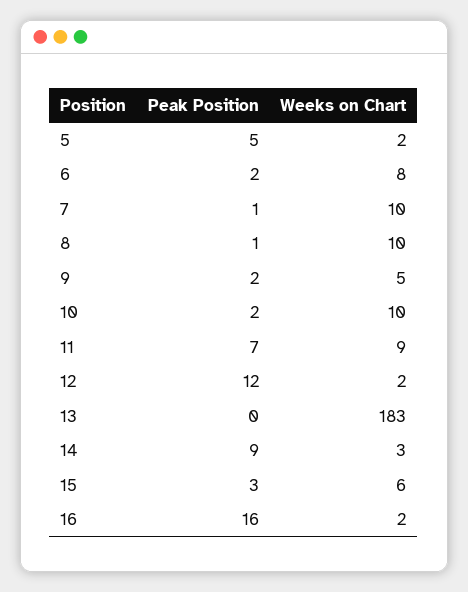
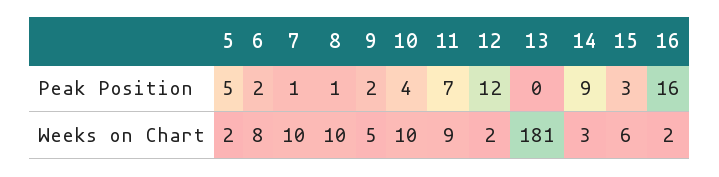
  {
    "Peak Position": {
      "5": 5,
      "6": 2,
      "7": 1,
      "8": 1,
      "9": 2,
-     "10": 2,
+     "10": 4,
      "11": 7,
      "12": 12,
      "13": 0,
      "14": 9,
      "15": 3,
      "16": 16
    },
    "Weeks on Chart": {
      "5": 2,
      "6": 8,
      "7": 10,
      "8": 10,
      "9": 5,
      "10": 10,
      "11": 9,
      "12": 2,
-     "13": 183,
+     "13": 181,
      "14": 3,
      "15": 6,
      "16": 2
    }
  }

